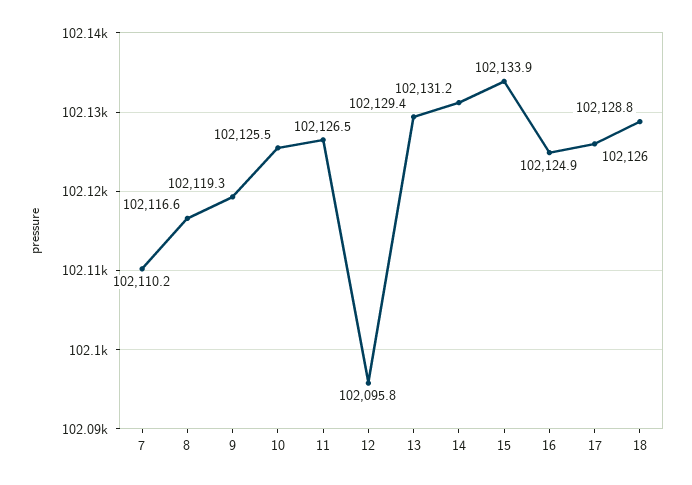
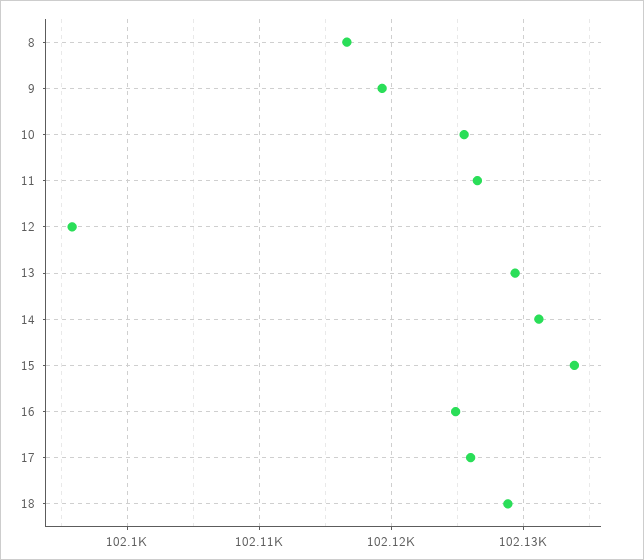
  {
-   "7": 102110.2,
    "8": 102116.6,
    "9": 102119.3,
    "10": 102125.5,
    "11": 102126.5,
    "12": 102095.8,
    "13": 102129.4,
    "14": 102131.2,
    "15": 102133.9,
    "16": 102124.9,
    "17": 102126,
    "18": 102128.8
  }

